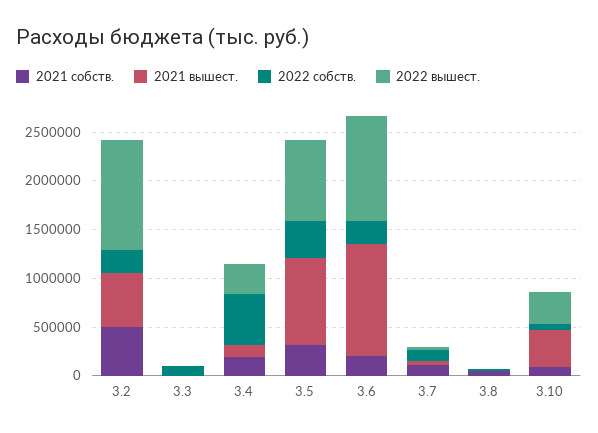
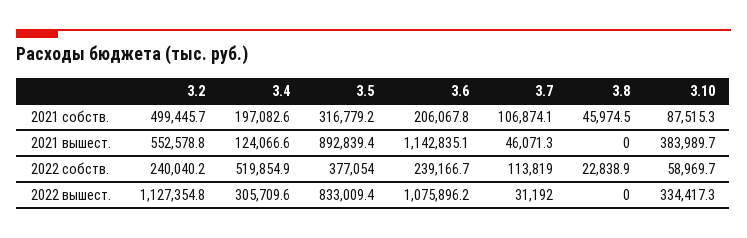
  {
    "2021 собств.": {
      "3.2": 499445.7,
-     "3.3": 0,
      "3.4": 197082.6,
      "3.5": 316779.2,
      "3.6": 206067.8,
      "3.7": 106874.1,
      "3.8": 45974.5,
      "3.10": 87515.3
    },
    "2021 вышест.": {
      "3.2": 552578.8,
-     "3.3": 0,
      "3.4": 124066.6,
      "3.5": 892839.4,
      "3.6": 1142835.1,
      "3.7": 46071.3,
      "3.8": 0,
      "3.10": 383989.7
    },
    "2022 собств.": {
      "3.2": 240040.2,
-     "3.3": 100000,
      "3.4": 519854.9,
      "3.5": 377054,
      "3.6": 239166.7,
      "3.7": 113819,
      "3.8": 22838.9,
      "3.10": 58969.7
    },
    "2022 вышест.": {
      "3.2": 1127354.8,
-     "3.3": 0,
      "3.4": 305709.6,
      "3.5": 833009.4,
      "3.6": 1075896.2,
      "3.7": 31192,
      "3.8": 0,
      "3.10": 334417.3
    }
  }

